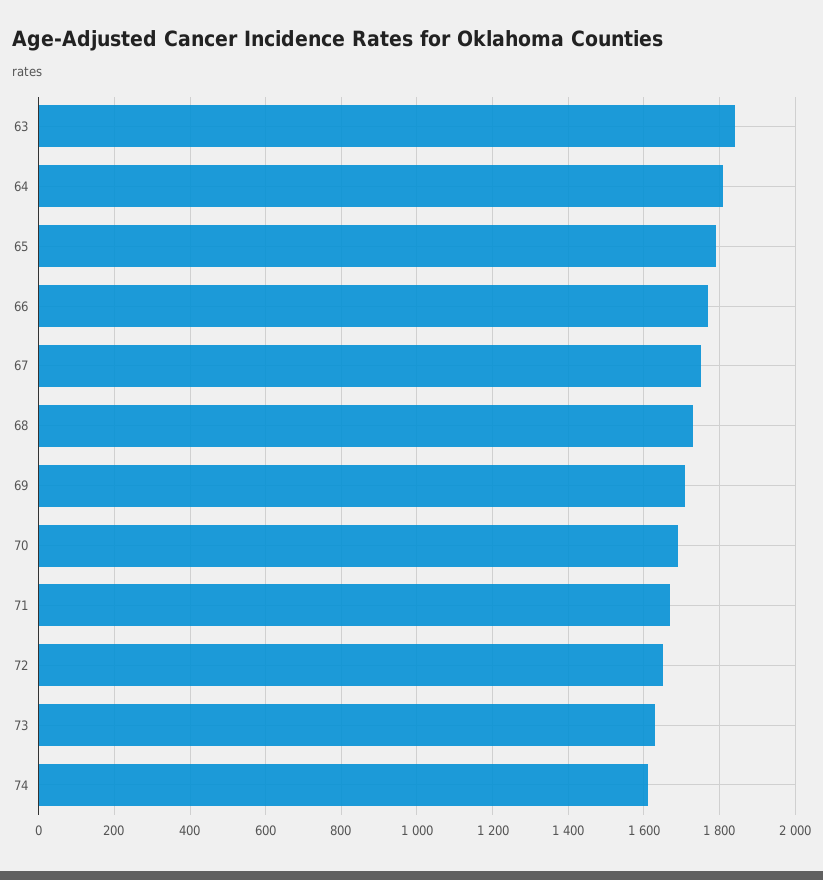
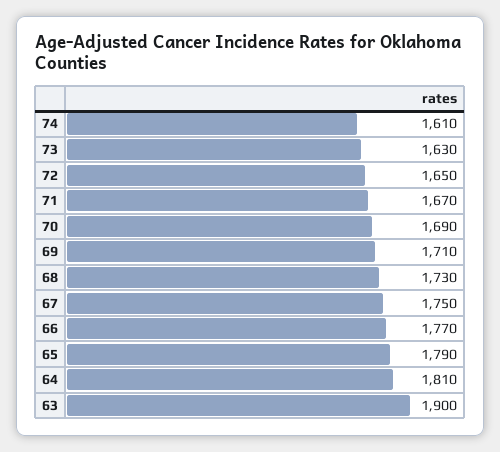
  {
-   "63": 1840,
+   "63": 1900,
    "64": 1810,
    "65": 1790,
    "66": 1770,
    "67": 1750,
    "68": 1730,
    "69": 1710,
    "70": 1690,
    "71": 1670,
    "72": 1650,
    "73": 1630,
    "74": 1610
  }

